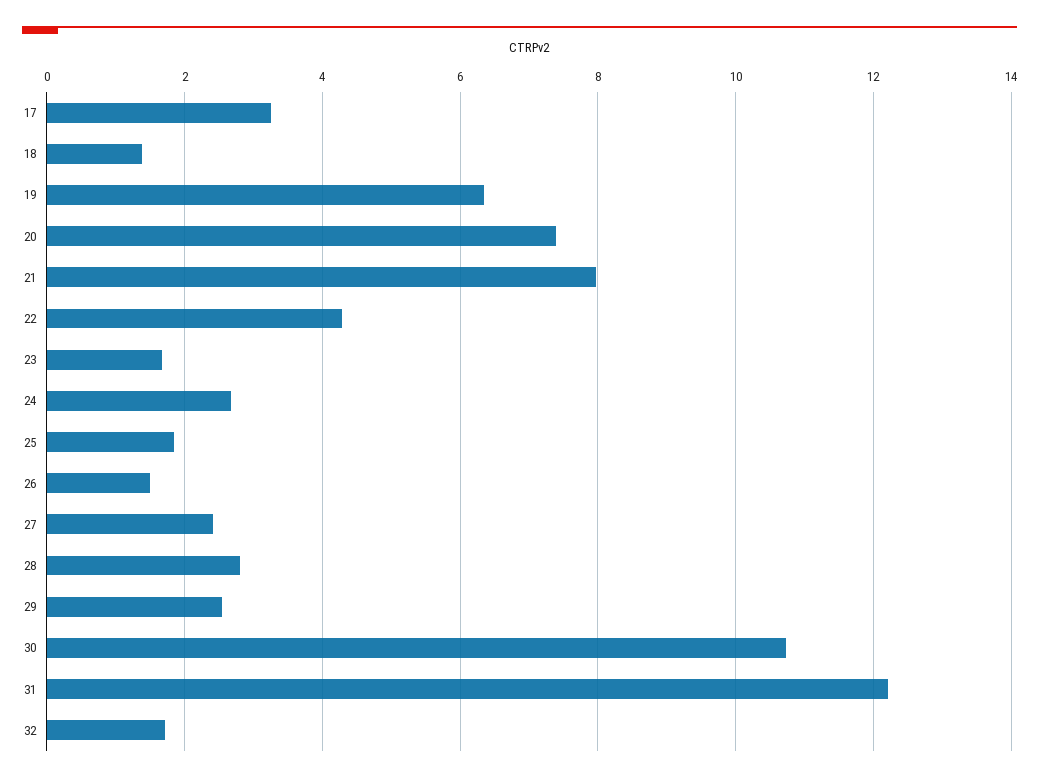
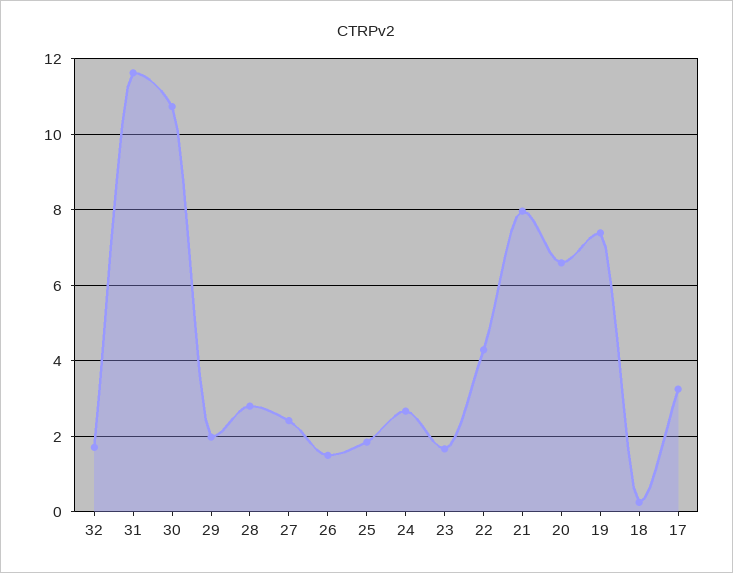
  {
    "17": 3.2,
-   "18": 1.4,
+   "18": 0.2,
-   "19": 6.4,
+   "19": 7.4,
-   "20": 7.4,
+   "20": 6.6,
    "21": 8,
    "22": 4.2,
    "23": 1.6,
    "24": 2.6,
    "25": 1.8,
    "26": 1.6,
    "27": 2.4,
    "28": 2.8,
-   "29": 2.6,
+   "29": 2,
    "30": 10.8,
-   "31": 12.2,
+   "31": 11.6,
    "32": 1.8
  }

